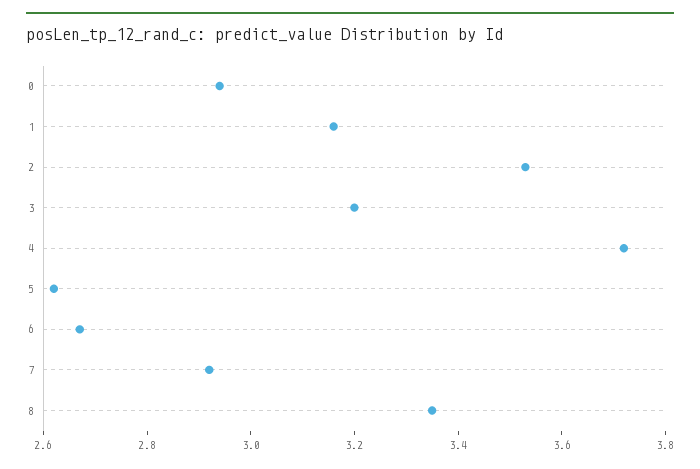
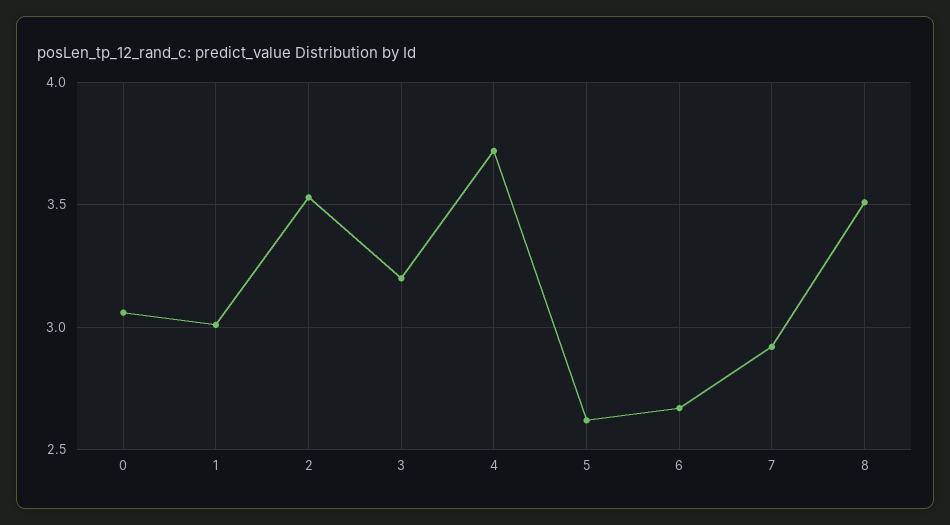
  {
-   "0": 2.95,
+   "0": 3.05,
-   "1": 3.15,
+   "1": 3,
    "2": 3.55,
    "3": 3.2,
    "4": 3.7,
    "5": 2.6,
    "6": 2.65,
    "7": 2.9,
-   "8": 3.35
+   "8": 3.5
  }

